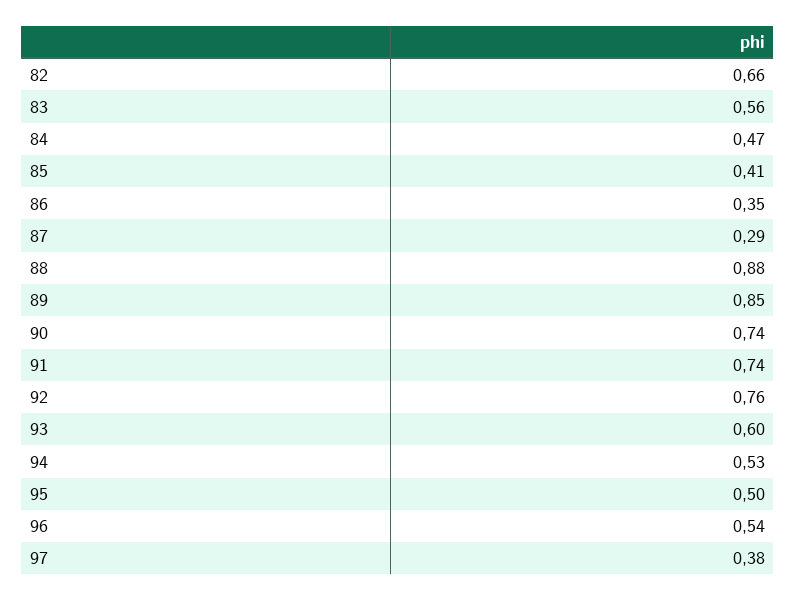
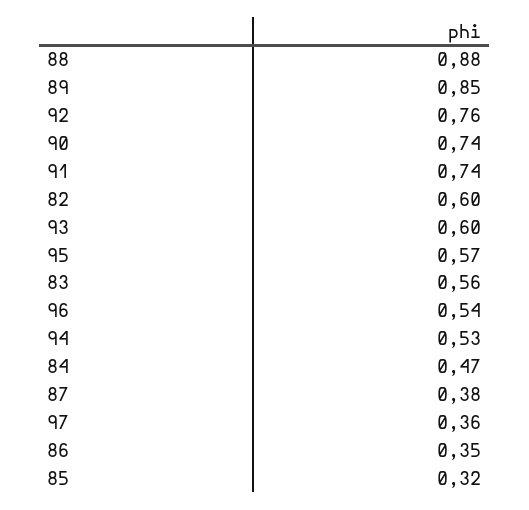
  {
-   "82": 0.66,
+   "82": 0.6,
    "83": 0.56,
    "84": 0.47,
-   "85": 0.41,
+   "85": 0.32,
    "86": 0.35,
-   "87": 0.29,
+   "87": 0.38,
    "88": 0.88,
    "89": 0.85,
    "90": 0.74,
    "91": 0.74,
    "92": 0.76,
    "93": 0.6,
    "94": 0.53,
-   "95": 0.5,
+   "95": 0.57,
    "96": 0.54,
-   "97": 0.38
+   "97": 0.36
  }

